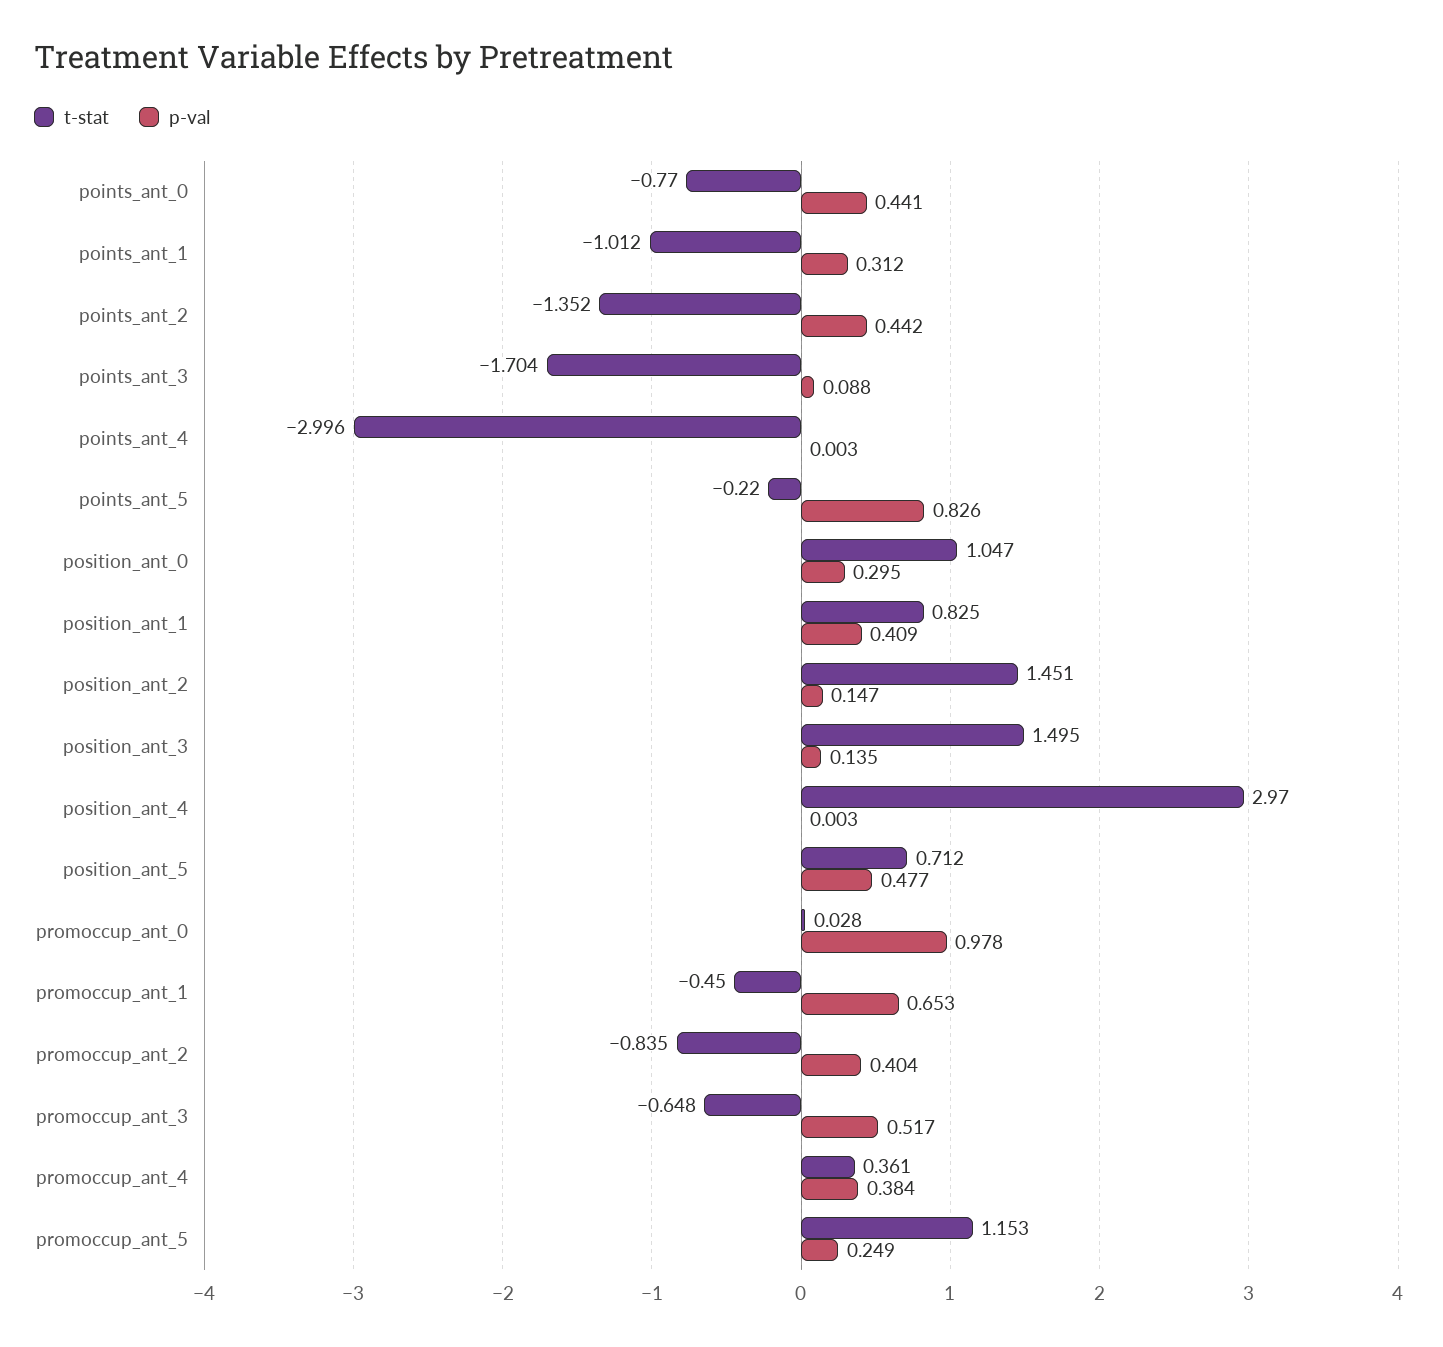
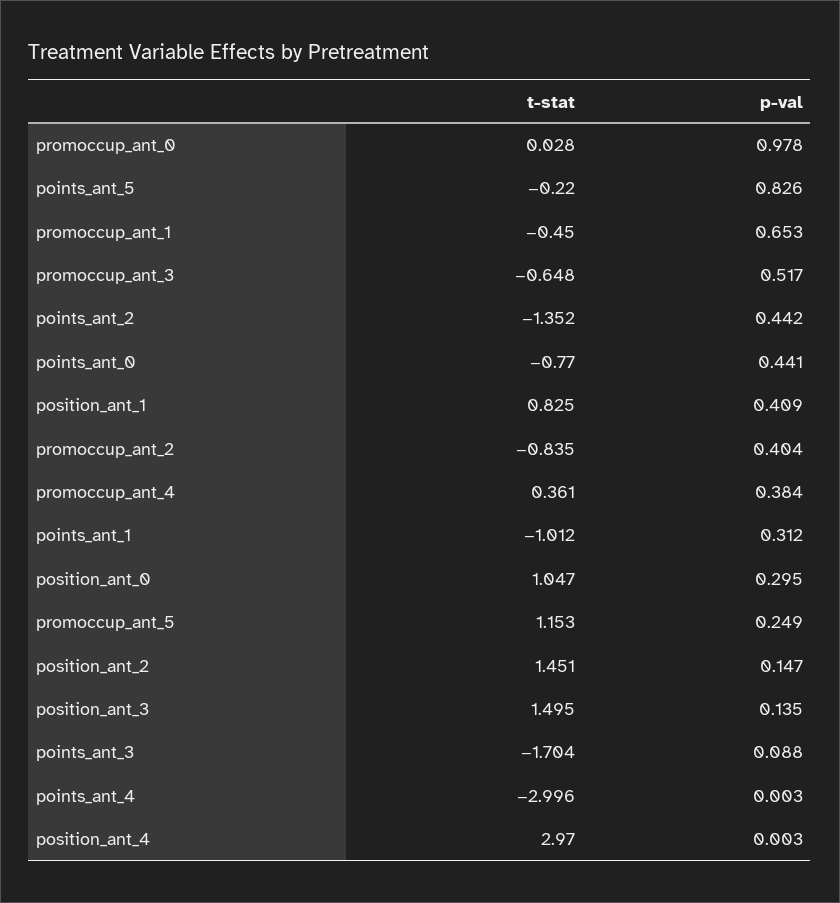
  {
    "t-stat": {
      "points_ant_0": -0.77,
      "points_ant_1": -1.012,
      "points_ant_2": -1.352,
      "points_ant_3": -1.704,
      "points_ant_4": -2.996,
      "points_ant_5": -0.22,
      "position_ant_0": 1.047,
      "position_ant_1": 0.825,
      "position_ant_2": 1.451,
      "position_ant_3": 1.495,
      "position_ant_4": 2.97,
-     "position_ant_5": 0.712,
      "promoccup_ant_0": 0.028,
      "promoccup_ant_1": -0.45,
      "promoccup_ant_2": -0.835,
      "promoccup_ant_3": -0.648,
      "promoccup_ant_4": 0.361,
      "promoccup_ant_5": 1.153
    },
    "p-val": {
      "points_ant_0": 0.441,
      "points_ant_1": 0.312,
      "points_ant_2": 0.442,
      "points_ant_3": 0.088,
      "points_ant_4": 0.003,
      "points_ant_5": 0.826,
      "position_ant_0": 0.295,
      "position_ant_1": 0.409,
      "position_ant_2": 0.147,
      "position_ant_3": 0.135,
      "position_ant_4": 0.003,
-     "position_ant_5": 0.477,
      "promoccup_ant_0": 0.978,
      "promoccup_ant_1": 0.653,
      "promoccup_ant_2": 0.404,
      "promoccup_ant_3": 0.517,
      "promoccup_ant_4": 0.384,
      "promoccup_ant_5": 0.249
    }
  }

